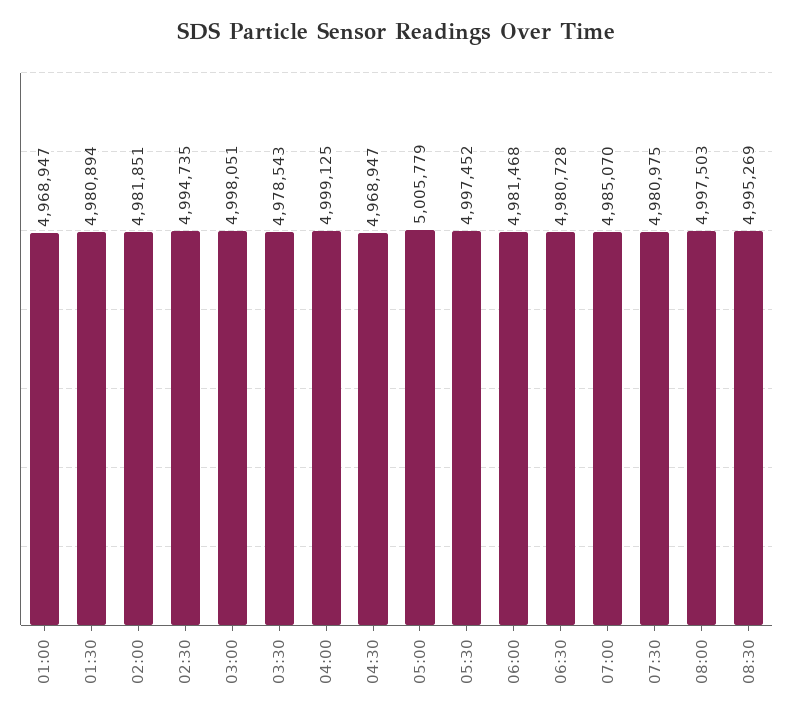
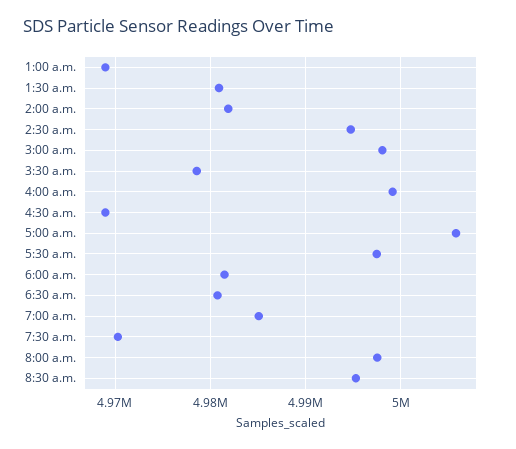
  {
    "01:00": 4968947,
    "01:30": 4980894,
    "02:00": 4981851,
    "02:30": 4994735,
    "03:00": 4998051,
    "03:30": 4978543,
    "04:00": 4999125,
    "04:30": 4968947,
    "05:00": 5005779,
    "05:30": 4997452,
    "06:00": 4981468,
    "06:30": 4980728,
    "07:00": 4985070,
-   "07:30": 4980975,
+   "07:30": 4970000,
    "08:00": 4997503,
    "08:30": 4995269
  }

